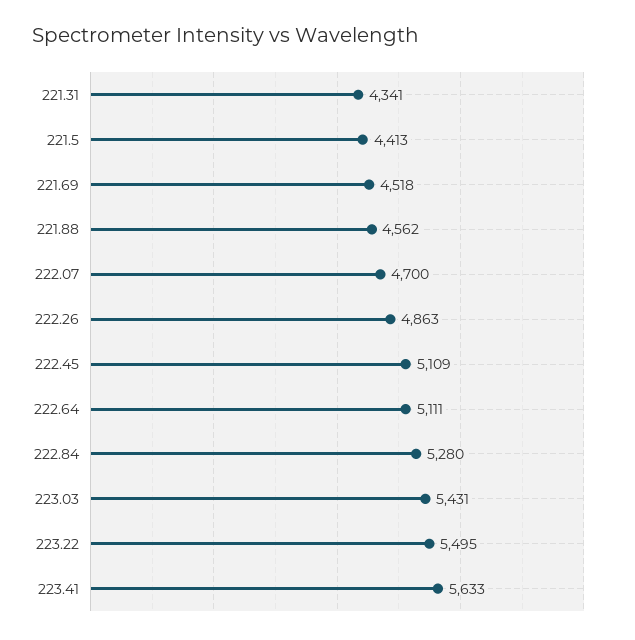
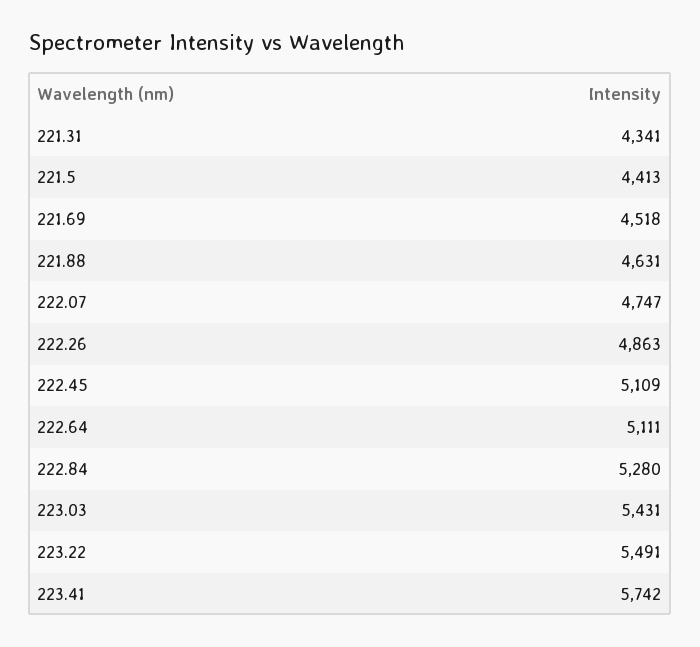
  {
    "221.31": 4341,
    "221.5": 4413,
    "221.69": 4518,
-   "221.88": 4562,
+   "221.88": 4631,
-   "222.07": 4700,
+   "222.07": 4747,
    "222.26": 4863,
    "222.45": 5109,
    "222.64": 5111,
    "222.84": 5280,
    "223.03": 5431,
-   "223.22": 5495,
+   "223.22": 5491,
-   "223.41": 5633
+   "223.41": 5742
  }

